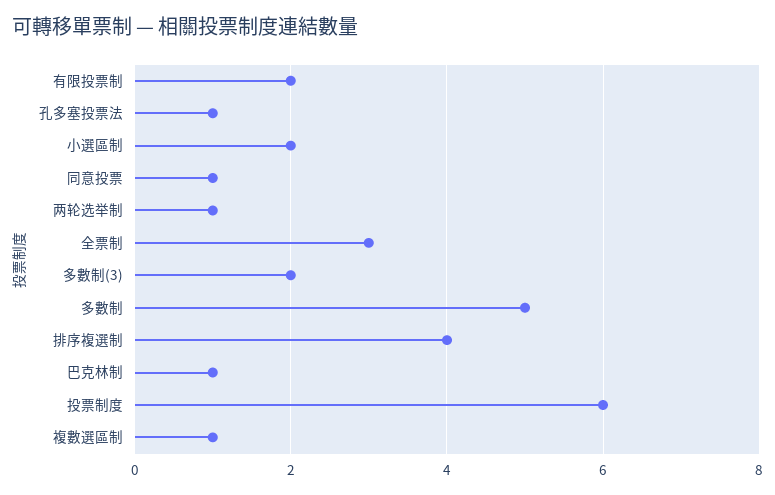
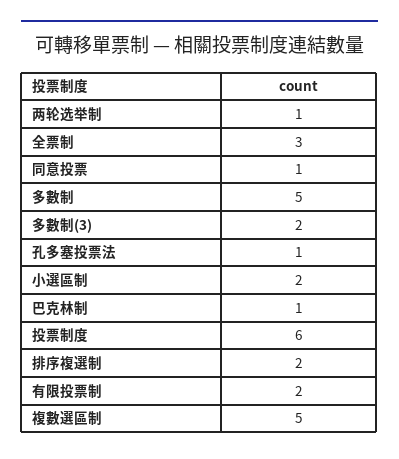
  {
    "有限投票制": 2,
    "孔多塞投票法": 1,
    "小選區制": 2,
    "同意投票": 1,
    "两轮选举制": 1,
    "全票制": 3,
    "多數制(3)": 2,
    "多數制": 5,
-   "排序複選制": 4,
+   "排序複選制": 2,
    "巴克林制": 1,
    "投票制度": 6,
-   "複數選區制": 1
+   "複數選區制": 5
  }

